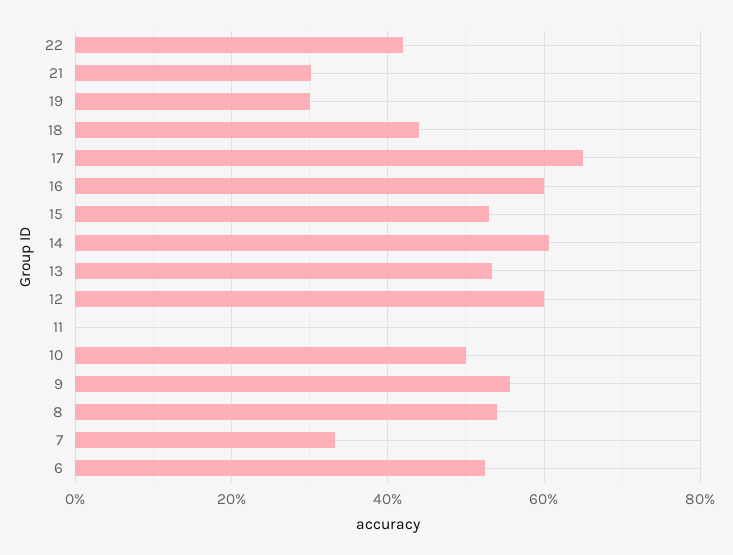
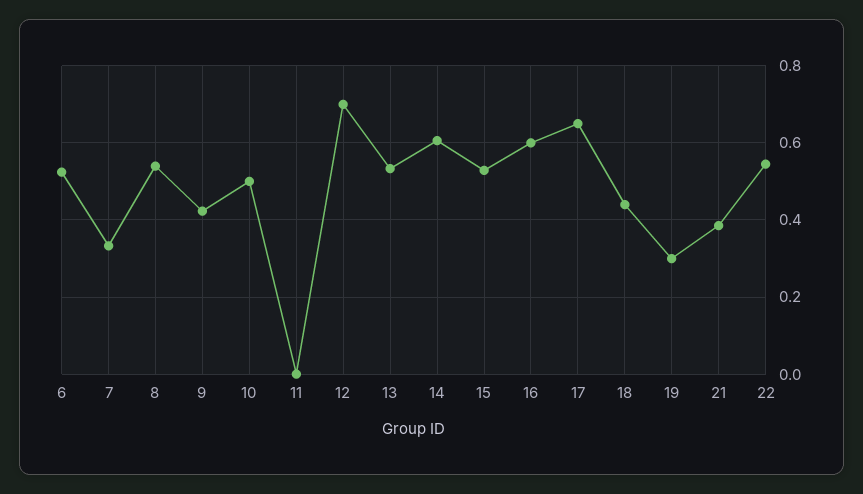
  {
-   "22": 0.42,
+   "22": 0.54,
-   "21": 0.3,
+   "21": 0.38,
    "19": 0.3,
    "18": 0.44,
    "17": 0.66,
    "16": 0.6,
    "15": 0.52,
    "14": 0.6,
    "13": 0.54,
-   "12": 0.6,
+   "12": 0.7,
    "11": 0,
    "10": 0.5,
-   "9": 0.56,
+   "9": 0.42,
    "8": 0.54,
    "7": 0.34,
    "6": 0.52
  }

